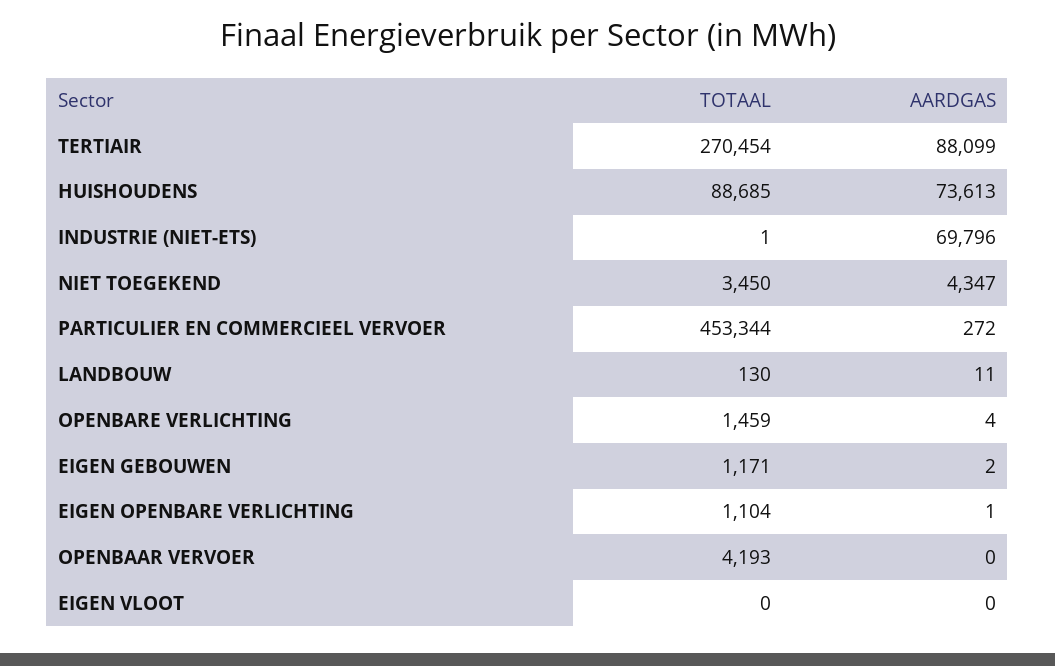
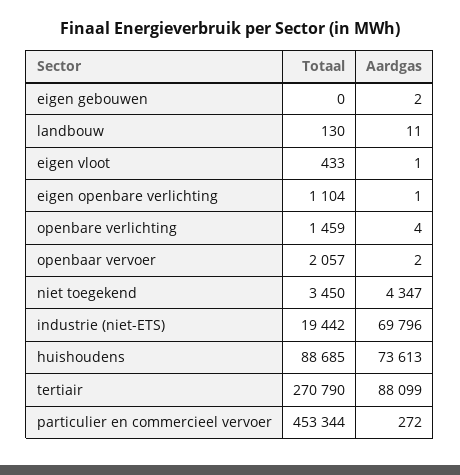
  {
    "TOTAAL": {
-     "TERTIAIR": 270454,
+     "TERTIAIR": 270790,
      "HUISHOUDENS": 88685,
-     "INDUSTRIE (NIET-ETS)": 1,
+     "INDUSTRIE (NIET-ETS)": 19442,
      "NIET TOEGEKEND": 3450,
      "PARTICULIER EN COMMERCIEEL VERVOER": 453344,
      "LANDBOUW": 130,
      "OPENBARE VERLICHTING": 1459,
-     "EIGEN GEBOUWEN": 1171,
+     "EIGEN GEBOUWEN": 0,
      "EIGEN OPENBARE VERLICHTING": 1104,
-     "OPENBAAR VERVOER": 4193,
+     "OPENBAAR VERVOER": 2057,
-     "EIGEN VLOOT": 0
+     "EIGEN VLOOT": 433
    },
    "AARDGAS": {
      "TERTIAIR": 88099,
      "HUISHOUDENS": 73613,
      "INDUSTRIE (NIET-ETS)": 69796,
      "NIET TOEGEKEND": 4347,
      "PARTICULIER EN COMMERCIEEL VERVOER": 272,
      "LANDBOUW": 11,
      "OPENBARE VERLICHTING": 4,
      "EIGEN GEBOUWEN": 2,
      "EIGEN OPENBARE VERLICHTING": 1,
-     "OPENBAAR VERVOER": 0,
+     "OPENBAAR VERVOER": 2,
-     "EIGEN VLOOT": 0
+     "EIGEN VLOOT": 1
    }
  }

